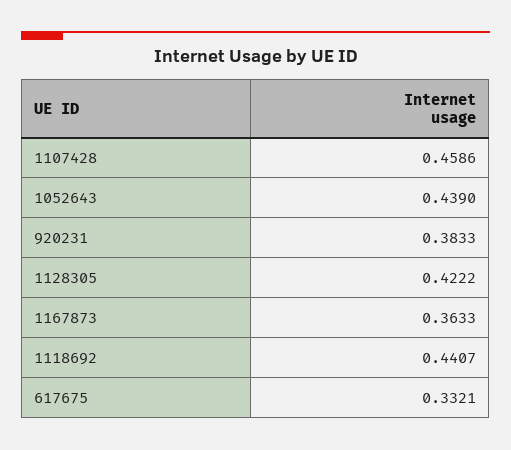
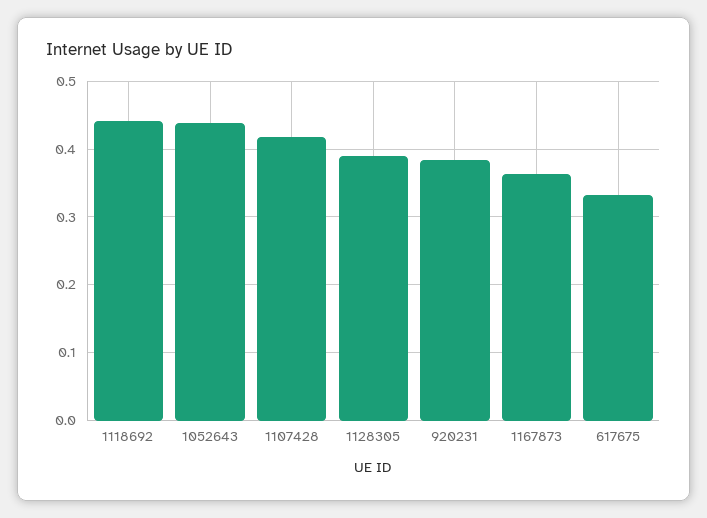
  {
-   "1107428": 0.4586,
+   "1107428": 0.42,
    "1052643": 0.439,
    "920231": 0.3833,
-   "1128305": 0.4222,
+   "1128305": 0.39,
    "1167873": 0.3633,
    "1118692": 0.4407,
    "617675": 0.3321
  }

